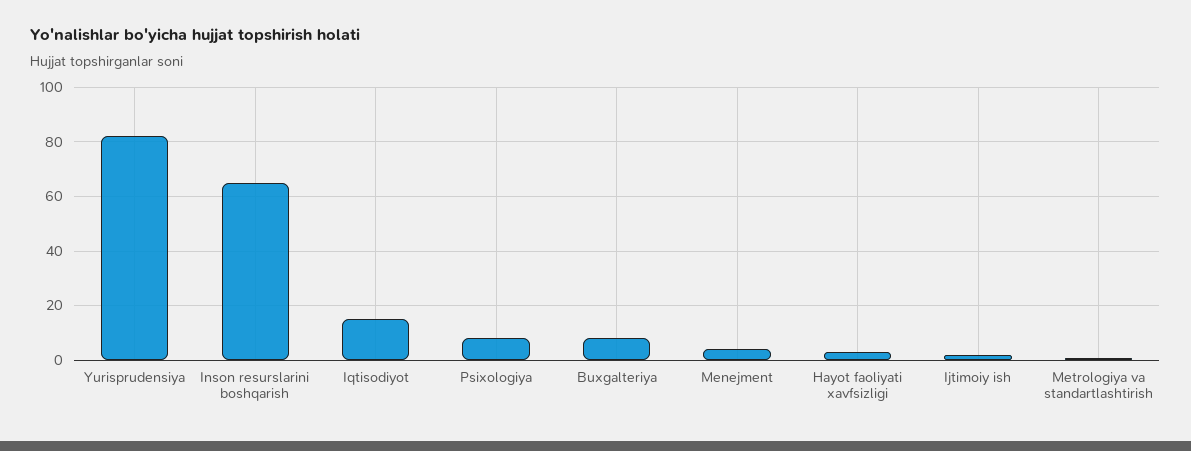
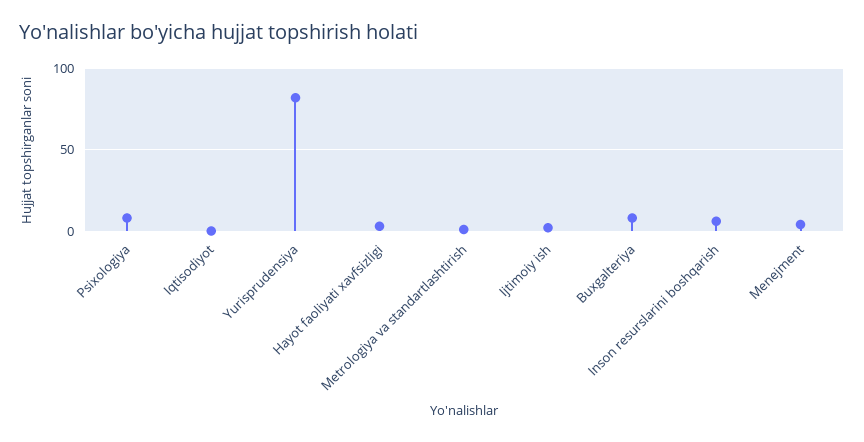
  {
    "Yurisprudensiya": 80,
-   "Inson resurslarini boshqarish": 65,
+   "Inson resurslarini boshqarish": 5,
-   "Iqtisodiyot": 15,
+   "Iqtisodiyot": 0,
    "Psixologiya": 10,
    "Buxgalteriya": 10,
    "Menejment": 5,
    "Hayot faoliyati xavfsizligi": 5,
    "Ijtimoiy ish": 0,
    "Metrologiya va standartlashtirish": 0
  }

